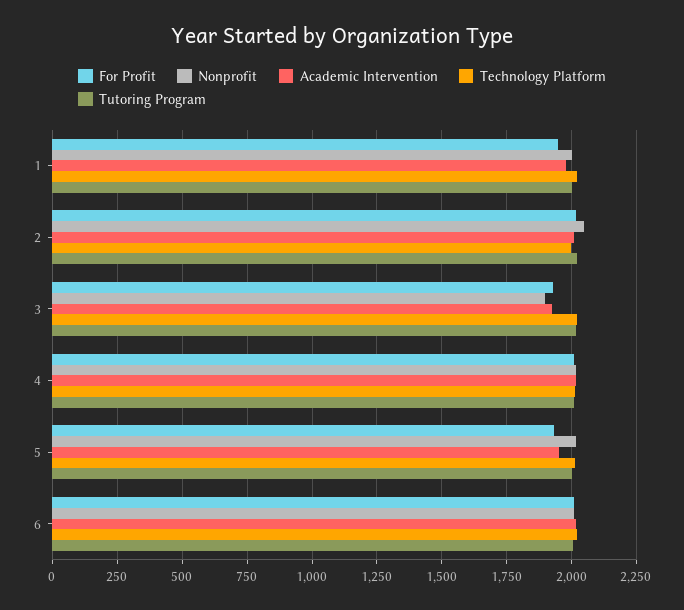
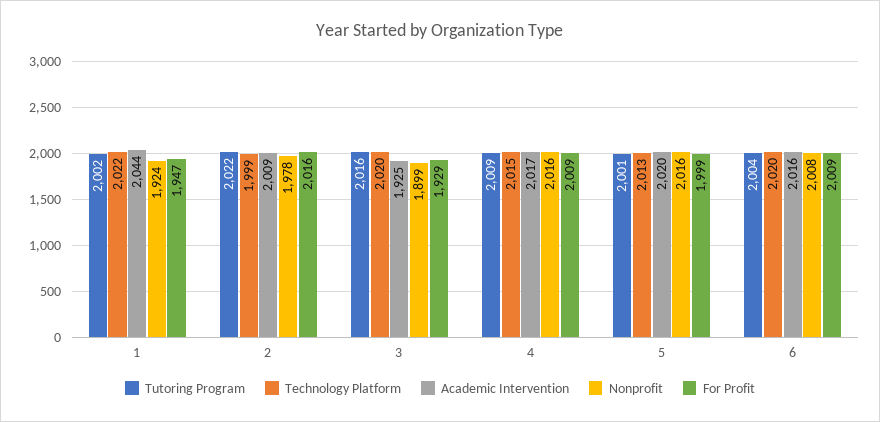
  {
    "For Profit": {
      "1": 1947,
      "2": 2016,
      "3": 1929,
      "4": 2009,
-     "5": 1925,
+     "5": 1999,
      "6": 2009
    },
    "Nonprofit": {
-     "1": 2000,
+     "1": 1924,
-     "2": 2050,
+     "2": 1978,
      "3": 1899,
      "4": 2016,
      "5": 2016,
      "6": 2008
    },
    "Academic Intervention": {
-     "1": 1975,
+     "1": 2044,
      "2": 2009,
      "3": 1925,
      "4": 2017,
-     "5": 1950,
+     "5": 2020,
      "6": 2016
    },
    "Technology Platform": {
      "1": 2022,
      "2": 1999,
      "3": 2020,
      "4": 2015,
      "5": 2013,
      "6": 2020
    },
    "Tutoring Program": {
      "1": 2002,
      "2": 2022,
      "3": 2016,
      "4": 2009,
      "5": 2001,
      "6": 2004
    }
  }

